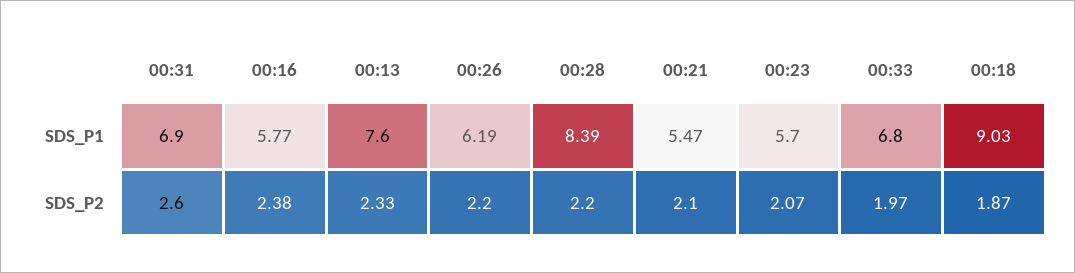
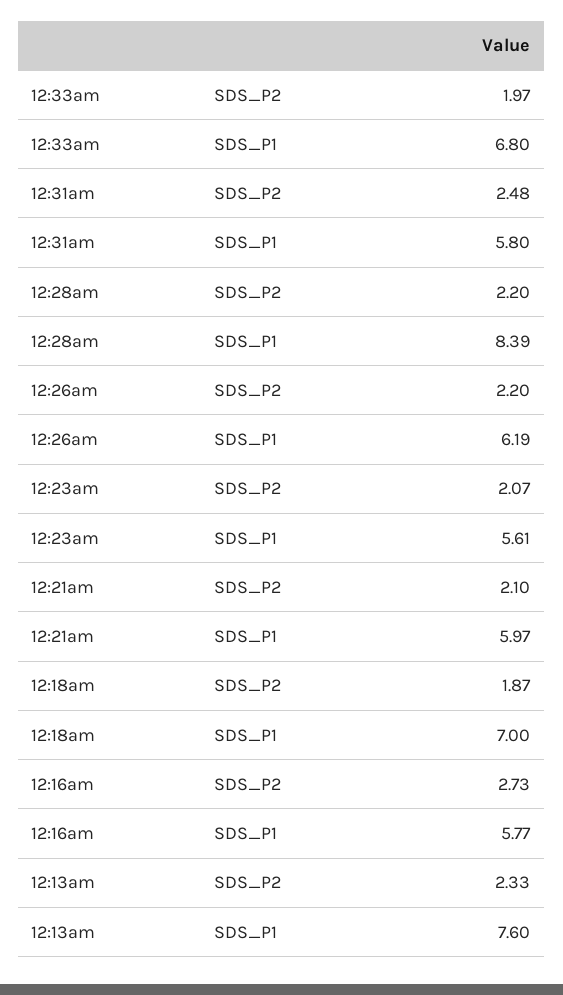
  {
    "00:31": {
-     "SDS_P1": 6.9,
+     "SDS_P1": 5.8,
-     "SDS_P2": 2.6
+     "SDS_P2": 2.48
    },
    "00:16": {
      "SDS_P1": 5.77,
-     "SDS_P2": 2.38
+     "SDS_P2": 2.73
    },
    "00:13": {
      "SDS_P1": 7.6,
      "SDS_P2": 2.33
    },
    "00:26": {
      "SDS_P1": 6.19,
      "SDS_P2": 2.2
    },
    "00:28": {
      "SDS_P1": 8.39,
      "SDS_P2": 2.2
    },
    "00:21": {
-     "SDS_P1": 5.47,
+     "SDS_P1": 5.97,
      "SDS_P2": 2.1
    },
    "00:23": {
-     "SDS_P1": 5.7,
+     "SDS_P1": 5.61,
      "SDS_P2": 2.07
    },
    "00:33": {
      "SDS_P1": 6.8,
      "SDS_P2": 1.97
    },
    "00:18": {
-     "SDS_P1": 9.03,
+     "SDS_P1": 7,
      "SDS_P2": 1.87
    }
  }

